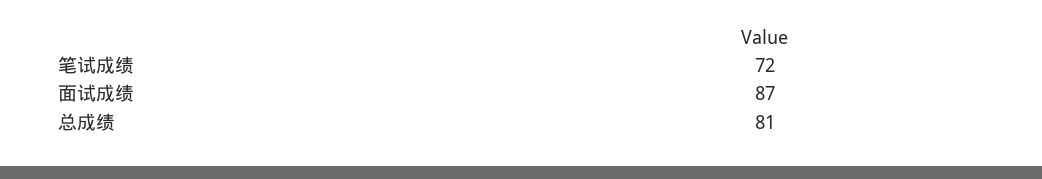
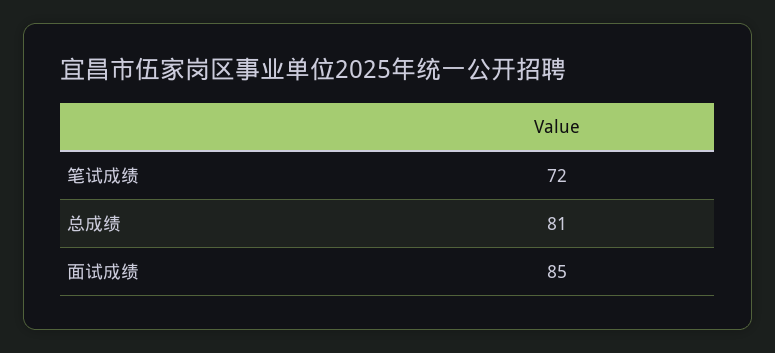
  {
    "笔试成绩": 72,
-   "面试成绩": 87,
+   "面试成绩": 85,
    "总成绩": 81
  }

